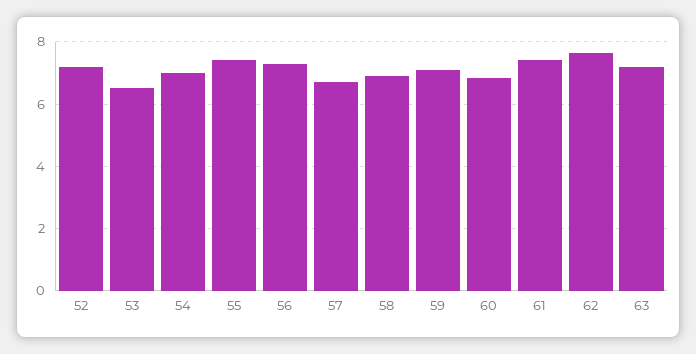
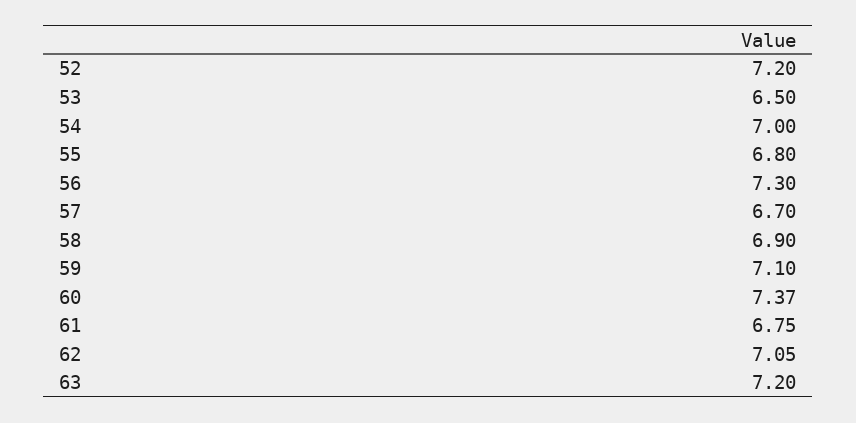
  {
    "52": 7.2,
    "53": 6.5,
    "54": 7,
-   "55": 7.4,
+   "55": 6.8,
    "56": 7.3,
    "57": 6.7,
    "58": 6.9,
    "59": 7.1,
-   "60": 6.8,
+   "60": 7.37,
-   "61": 7.4,
+   "61": 6.75,
-   "62": 7.6,
+   "62": 7.05,
    "63": 7.2
  }

